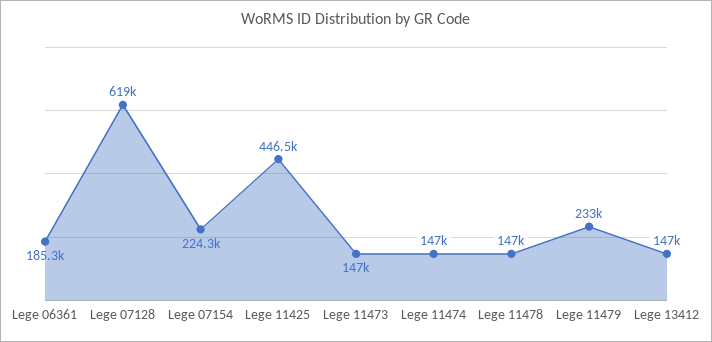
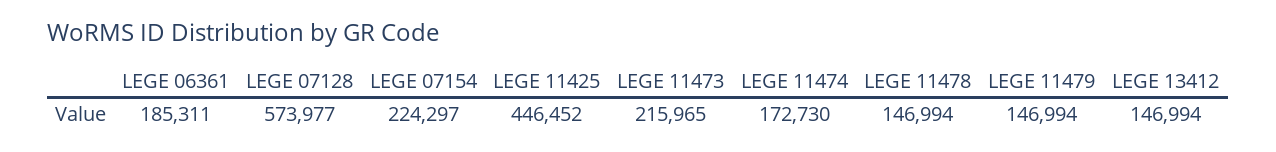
  {
    "Lege 06361": 185311,
-   "Lege 07128": 619000,
+   "Lege 07128": 573977,
    "Lege 07154": 224297,
    "Lege 11425": 446452,
-   "Lege 11473": 147000,
+   "Lege 11473": 215965,
-   "Lege 11474": 147000,
+   "Lege 11474": 172730,
    "Lege 11478": 146994,
-   "Lege 11479": 233000,
+   "Lege 11479": 146994,
    "Lege 13412": 146994
  }

